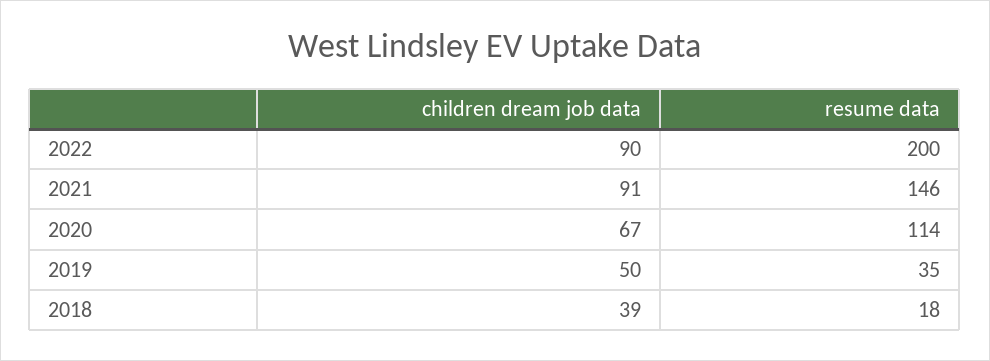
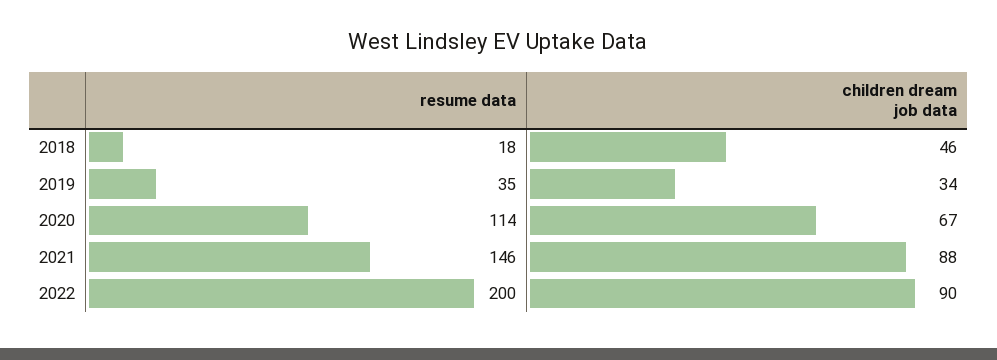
  {
    "children dream job data": {
      "2022": 90,
-     "2021": 91,
+     "2021": 88,
      "2020": 67,
-     "2019": 50,
+     "2019": 34,
-     "2018": 39
+     "2018": 46
    },
    "resume data": {
      "2022": 200,
      "2021": 146,
      "2020": 114,
      "2019": 35,
      "2018": 18
    }
  }

